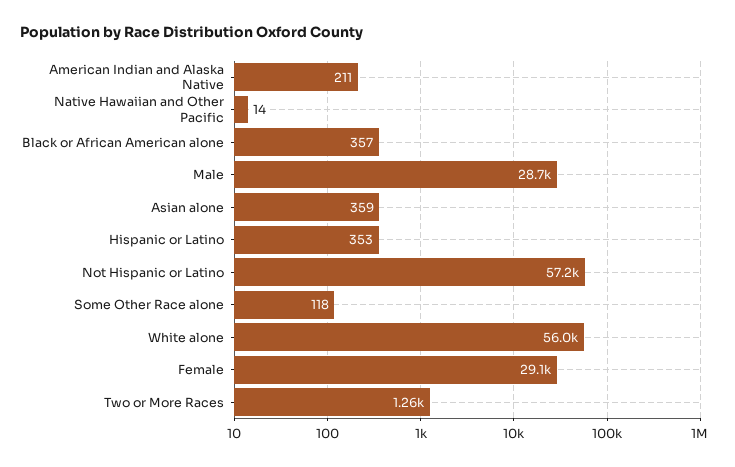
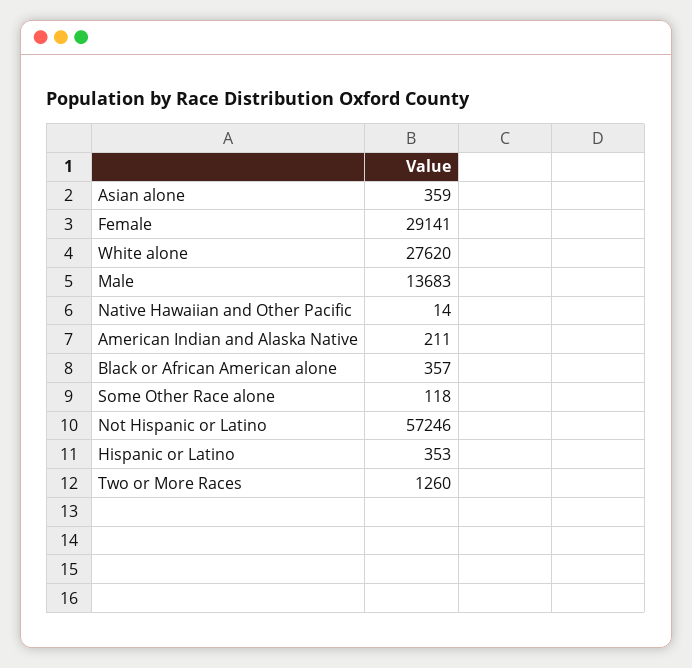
  {
    "American Indian and Alaska Native": 211,
    "Native Hawaiian and Other Pacific": 14,
    "Black or African American alone": 357,
-   "Male": 28700,
+   "Male": 13683,
    "Asian alone": 359,
    "Hispanic or Latino": 353,
    "Not Hispanic or Latino": 57246,
    "Some Other Race alone": 118,
-   "White alone": 56000,
+   "White alone": 27620,
    "Female": 29141,
    "Two or More Races": 1260
  }

